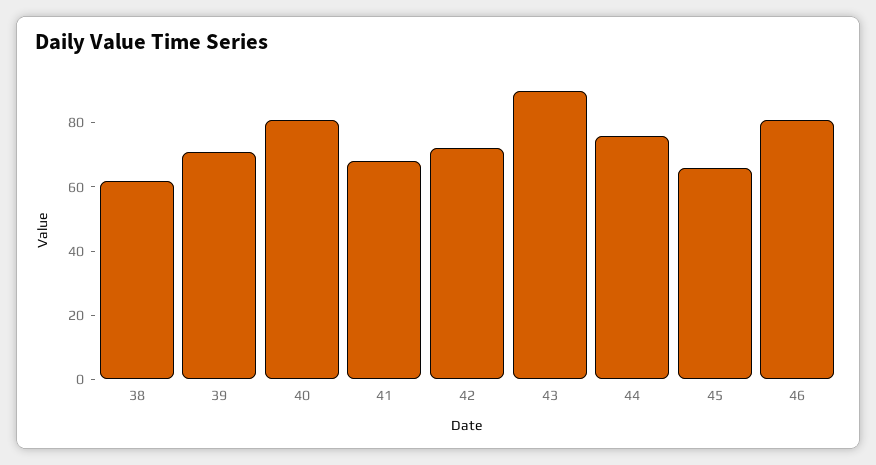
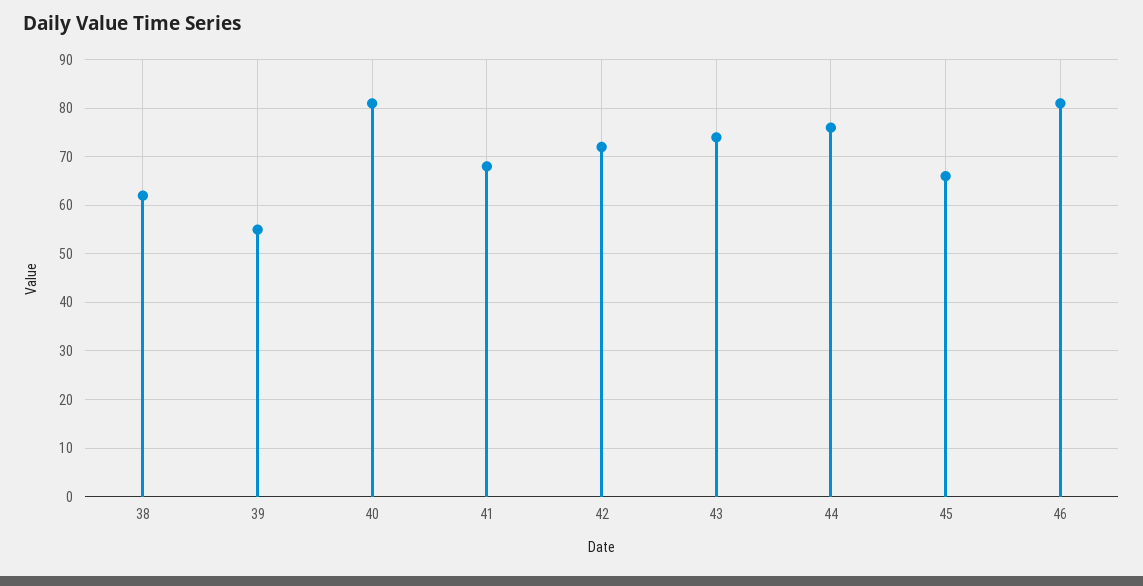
  {
    "38": 60,
-   "39": 70,
+   "39": 55,
    "40": 80,
    "41": 70,
    "42": 70,
-   "43": 90,
+   "43": 75,
    "44": 75,
    "45": 65,
    "46": 80
  }

